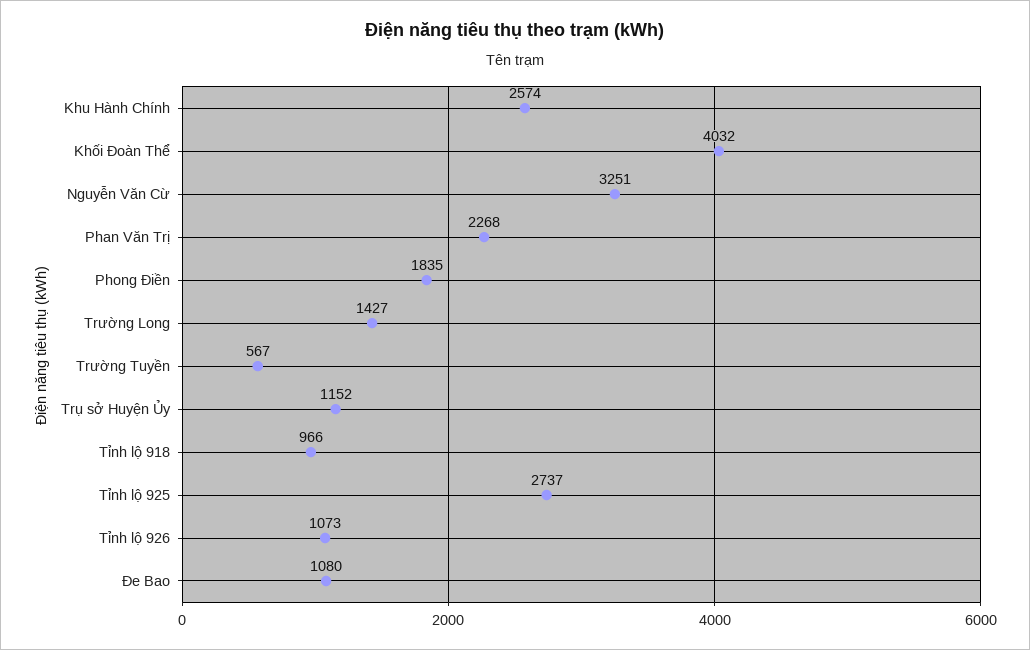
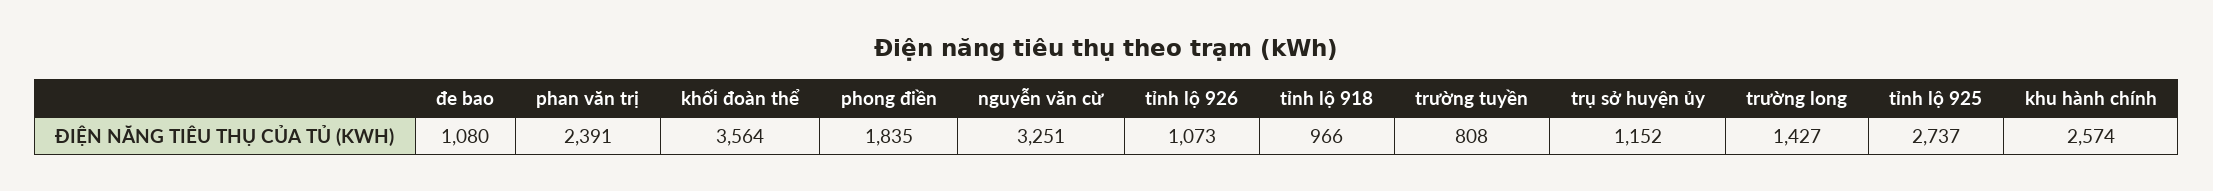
  {
    "Khu Hành Chính": 2574,
-   "Khối Đoàn Thể": 4032,
+   "Khối Đoàn Thể": 3564,
    "Nguyễn Văn Cừ": 3251,
-   "Phan Văn Trị": 2268,
+   "Phan Văn Trị": 2391,
    "Phong Điền": 1835,
    "Trường Long": 1427,
-   "Trường Tuyền": 567,
+   "Trường Tuyền": 808,
    "Trụ sở Huyện Ủy": 1152,
    "Tỉnh lộ 918": 966,
    "Tỉnh lộ 925": 2737,
    "Tỉnh lộ 926": 1073,
    "Đe Bao": 1080
  }

